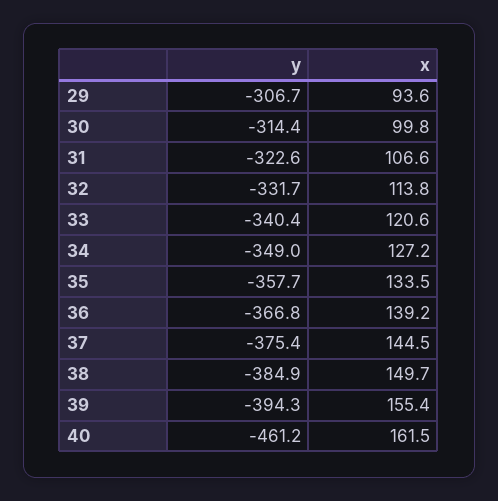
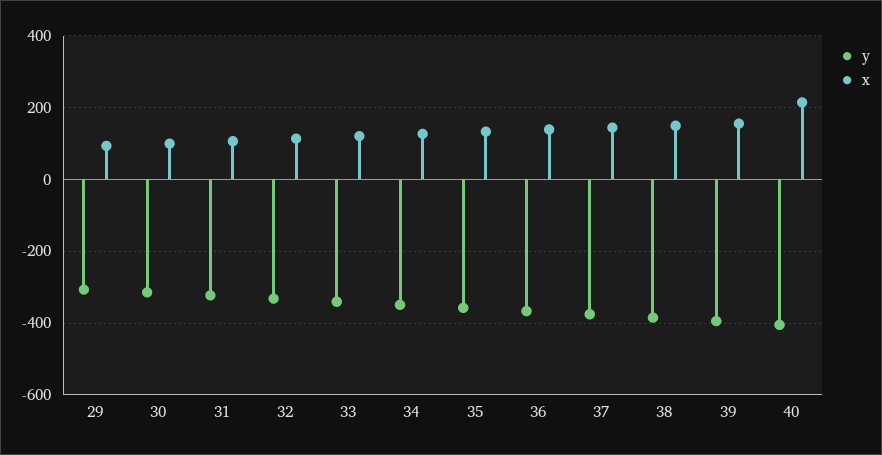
  {
    "y": {
      "29": -306.7,
      "30": -314.4,
      "31": -322.6,
      "32": -331.7,
      "33": -340.4,
      "34": -349,
      "35": -357.7,
      "36": -366.8,
      "37": -375.4,
      "38": -384.9,
      "39": -394.3,
-     "40": -461.2
+     "40": -400
    },
    "x": {
      "29": 93.6,
      "30": 99.8,
      "31": 106.6,
      "32": 113.8,
      "33": 120.6,
      "34": 127.2,
      "35": 133.5,
      "36": 139.2,
      "37": 144.5,
      "38": 149.7,
      "39": 155.4,
-     "40": 161.5
+     "40": 220
    }
  }

